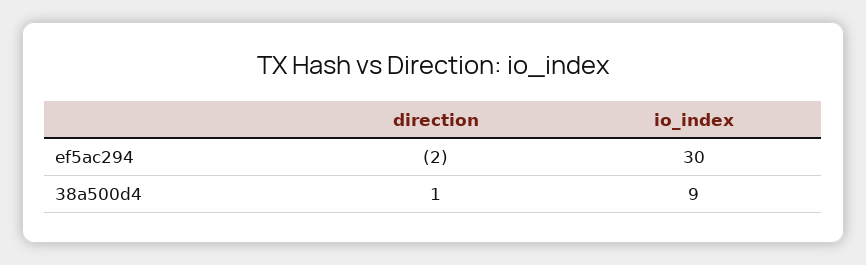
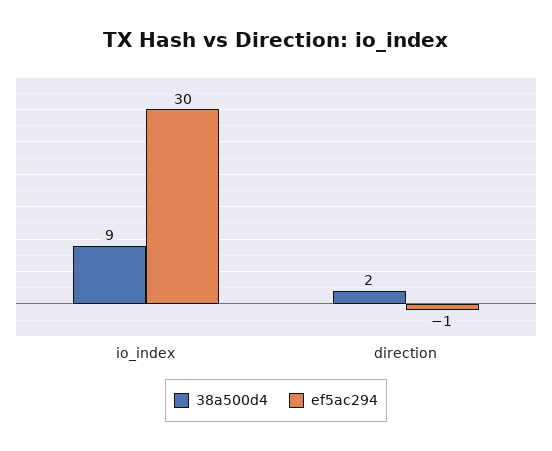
  {
    "ef5ac294": {
-     "direction": -2,
+     "direction": -1,
      "io_index": 30
    },
    "38a500d4": {
-     "direction": 1,
+     "direction": 2,
      "io_index": 9
    }
  }

